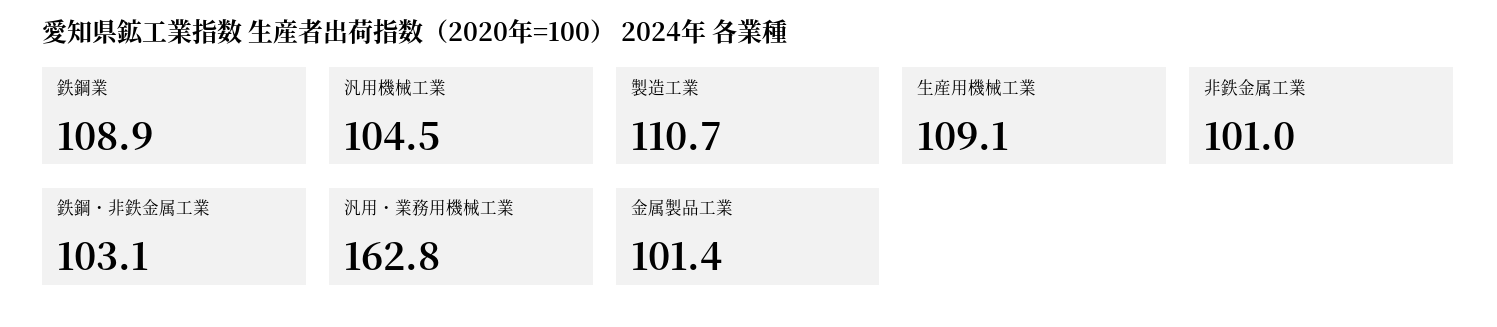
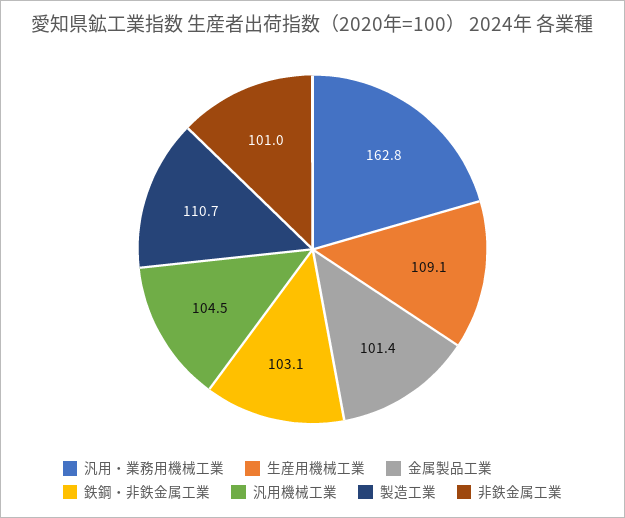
  {
-   "鉄鋼業": 108.9,
    "汎用機械工業": 104.5,
    "製造工業": 110.7,
    "生産用機械工業": 109.1,
    "非鉄金属工業": 101,
    "鉄鋼・非鉄金属工業": 103.1,
    "汎用・業務用機械工業": 162.8,
    "金属製品工業": 101.4
  }

